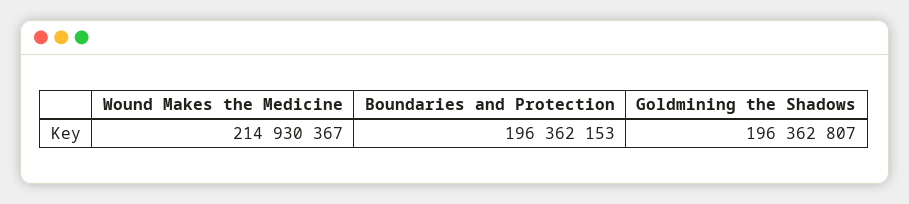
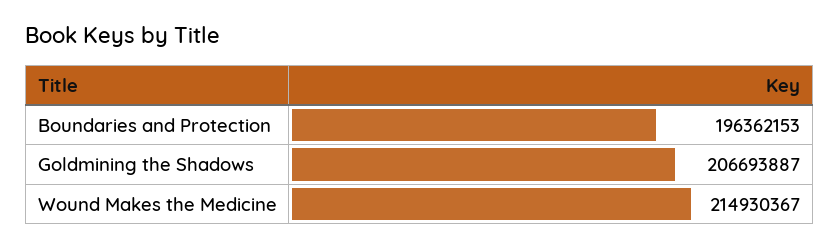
  {
    "Wound Makes the Medicine": 214930367,
    "Boundaries and Protection": 196362153,
-   "Goldmining the Shadows": 196362807
+   "Goldmining the Shadows": 206693887
  }

